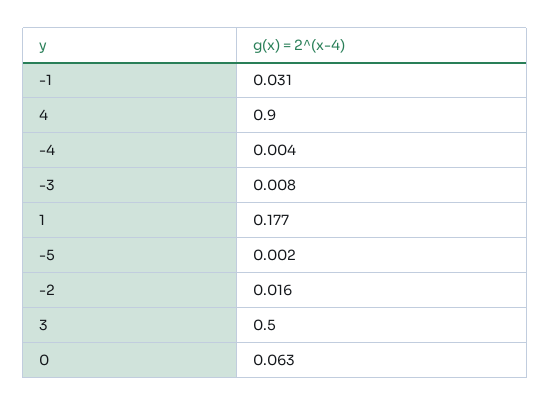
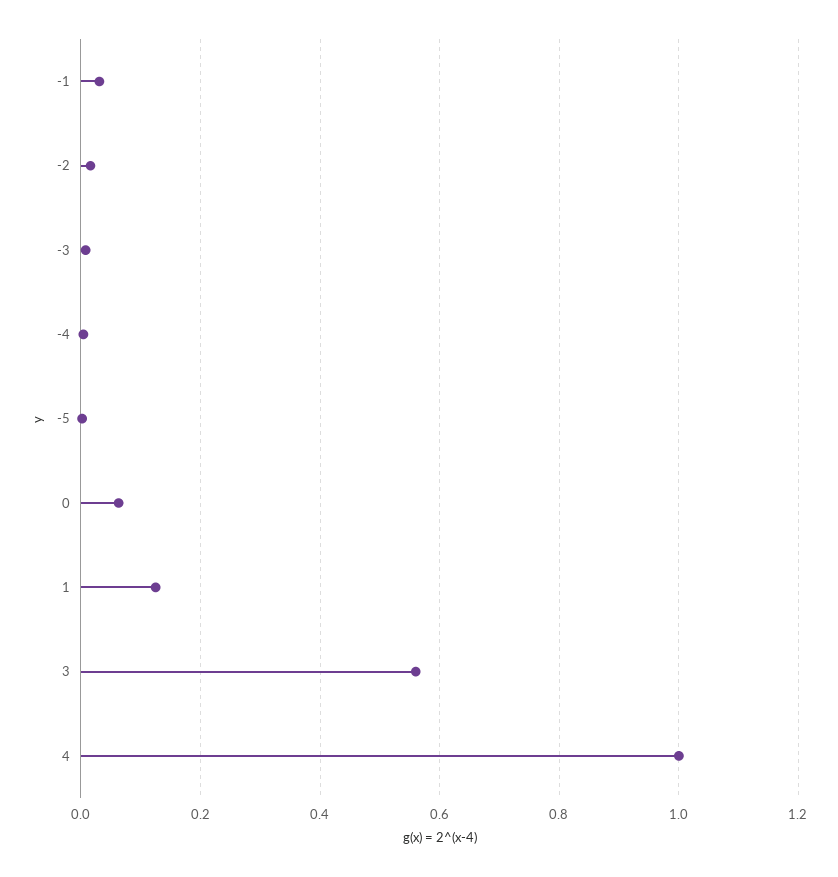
  {
    "-1": 0.031,
-   "4": 0.9,
+   "4": 1,
    "-4": 0.004,
    "-3": 0.008,
-   "1": 0.177,
+   "1": 0.12,
    "-5": 0.002,
    "-2": 0.016,
-   "3": 0.5,
+   "3": 0.56,
    "0": 0.063
  }

